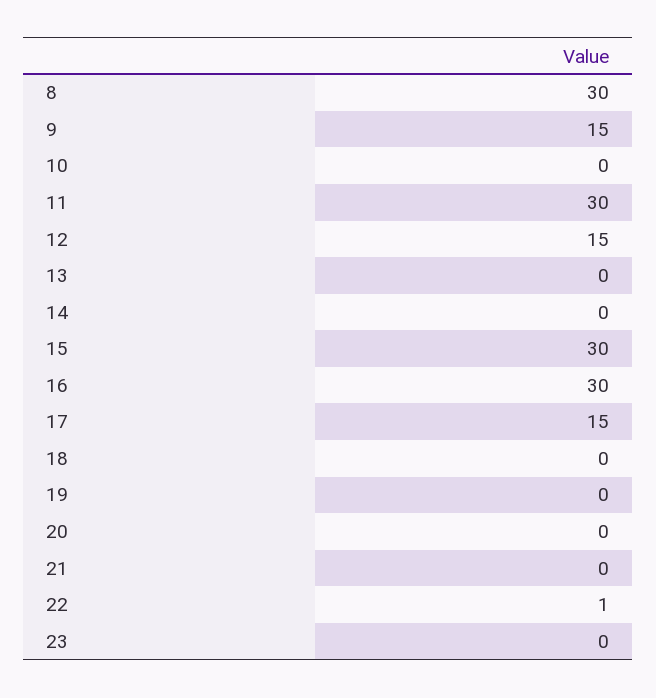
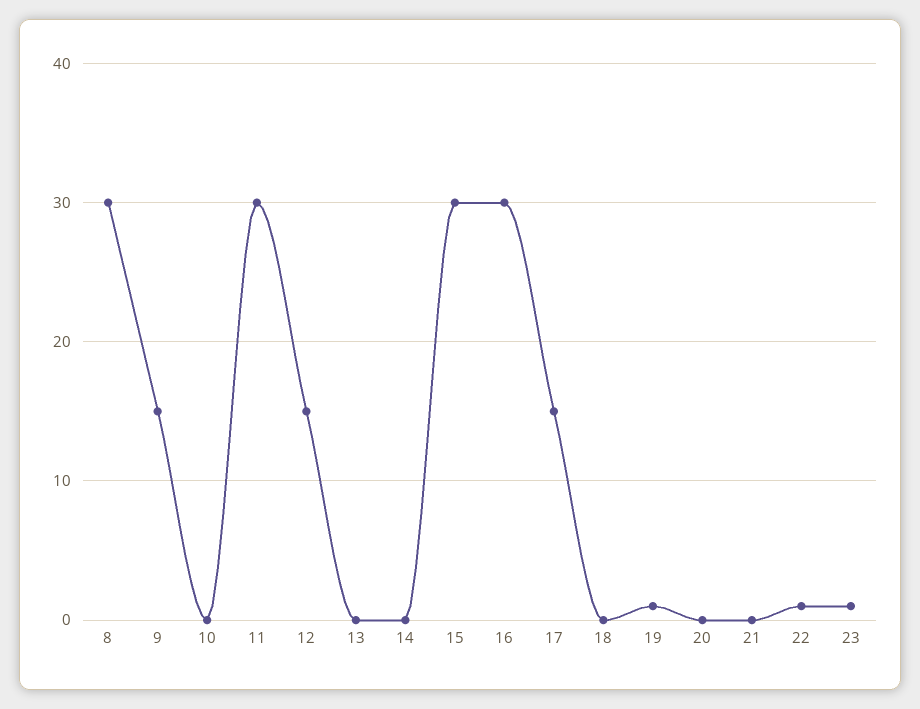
  {
    "8": 30,
    "9": 15,
    "10": 0,
    "11": 30,
    "12": 15,
    "13": 0,
    "14": 0,
    "15": 30,
    "16": 30,
    "17": 15,
    "18": 0,
-   "19": 0,
+   "19": 1,
    "20": 0,
    "21": 0,
    "22": 1,
-   "23": 0
+   "23": 1
  }

